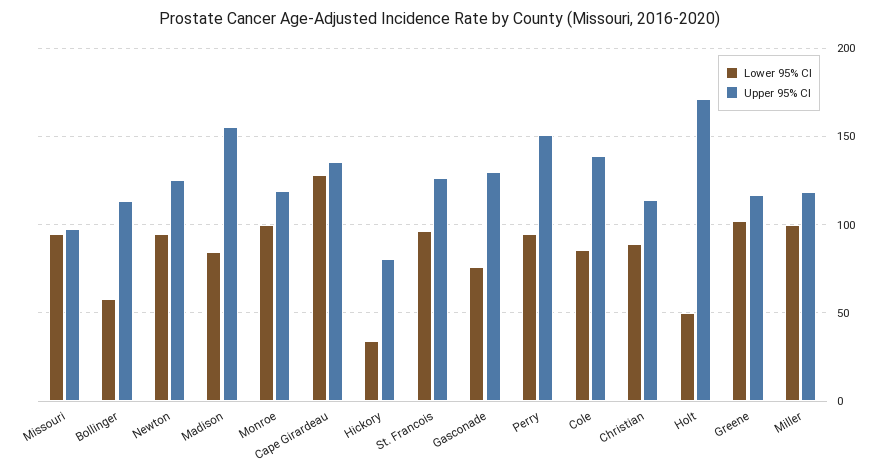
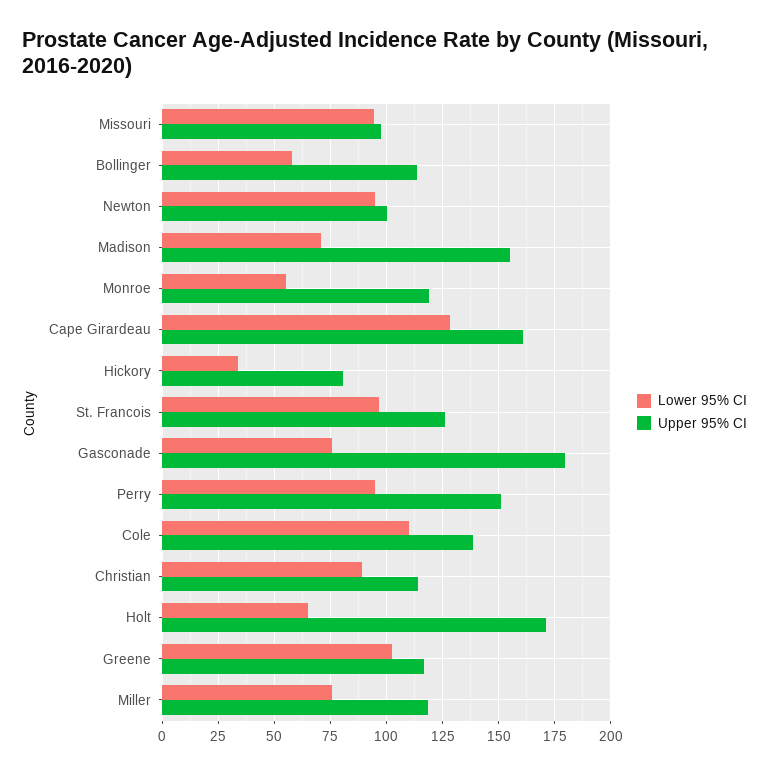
  {
    "Lower 95% CI": {
      "Missouri": 95,
      "Bollinger": 60,
      "Newton": 95,
-     "Madison": 85,
+     "Madison": 70,
-     "Monroe": 100,
+     "Monroe": 55,
      "Cape Girardeau": 130,
      "Hickory": 35,
      "St. Francois": 95,
      "Gasconade": 75,
      "Perry": 95,
-     "Cole": 85,
+     "Cole": 110,
      "Christian": 90,
-     "Holt": 50,
+     "Holt": 65,
      "Greene": 100,
-     "Miller": 100
+     "Miller": 75
    },
    "Upper 95% CI": {
      "Missouri": 95,
      "Bollinger": 115,
-     "Newton": 125,
+     "Newton": 100,
      "Madison": 155,
      "Monroe": 120,
-     "Cape Girardeau": 135,
+     "Cape Girardeau": 160,
      "Hickory": 80,
      "St. Francois": 125,
-     "Gasconade": 130,
+     "Gasconade": 180,
      "Perry": 150,
      "Cole": 140,
      "Christian": 115,
      "Holt": 170,
      "Greene": 115,
      "Miller": 120
    }
  }

